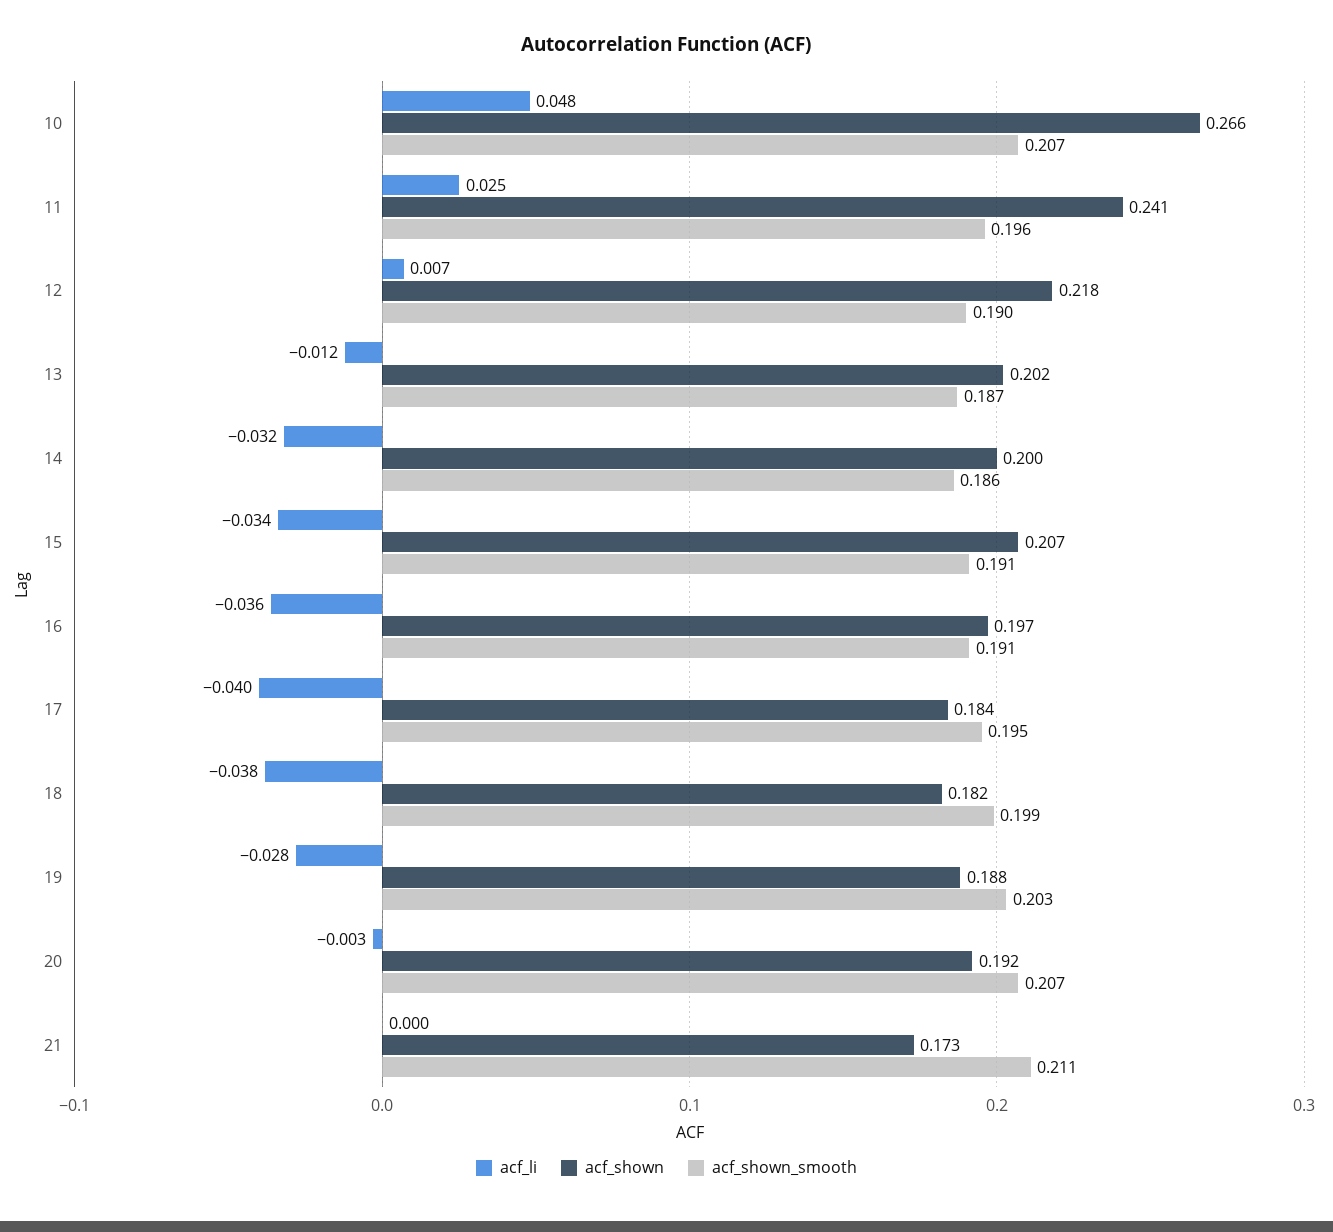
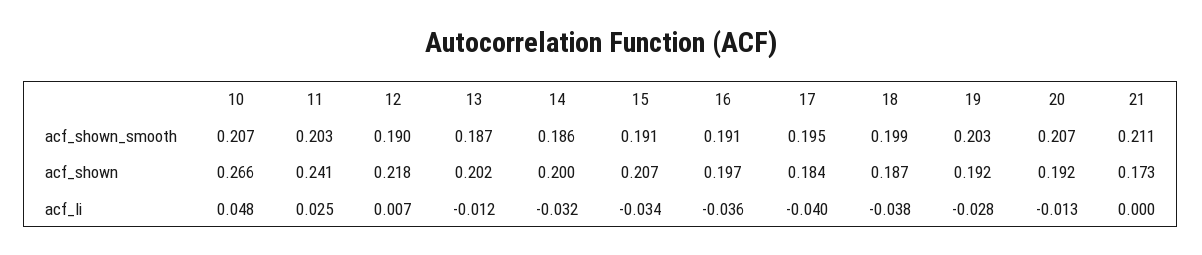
  {
    "acf_li": {
      "10": 0.048,
      "11": 0.025,
      "12": 0.007,
      "13": -0.012,
      "14": -0.032,
      "15": -0.034,
      "16": -0.036,
      "17": -0.04,
      "18": -0.038,
      "19": -0.028,
-     "20": -0.003,
+     "20": -0.013,
      "21": 0
    },
    "acf_shown": {
      "10": 0.266,
      "11": 0.241,
      "12": 0.218,
      "13": 0.202,
      "14": 0.2,
      "15": 0.207,
      "16": 0.197,
      "17": 0.184,
-     "18": 0.182,
+     "18": 0.187,
-     "19": 0.188,
+     "19": 0.192,
      "20": 0.192,
      "21": 0.173
    },
    "acf_shown_smooth": {
      "10": 0.207,
-     "11": 0.196,
+     "11": 0.203,
      "12": 0.19,
      "13": 0.187,
      "14": 0.186,
      "15": 0.191,
      "16": 0.191,
      "17": 0.195,
      "18": 0.199,
      "19": 0.203,
      "20": 0.207,
      "21": 0.211
    }
  }

